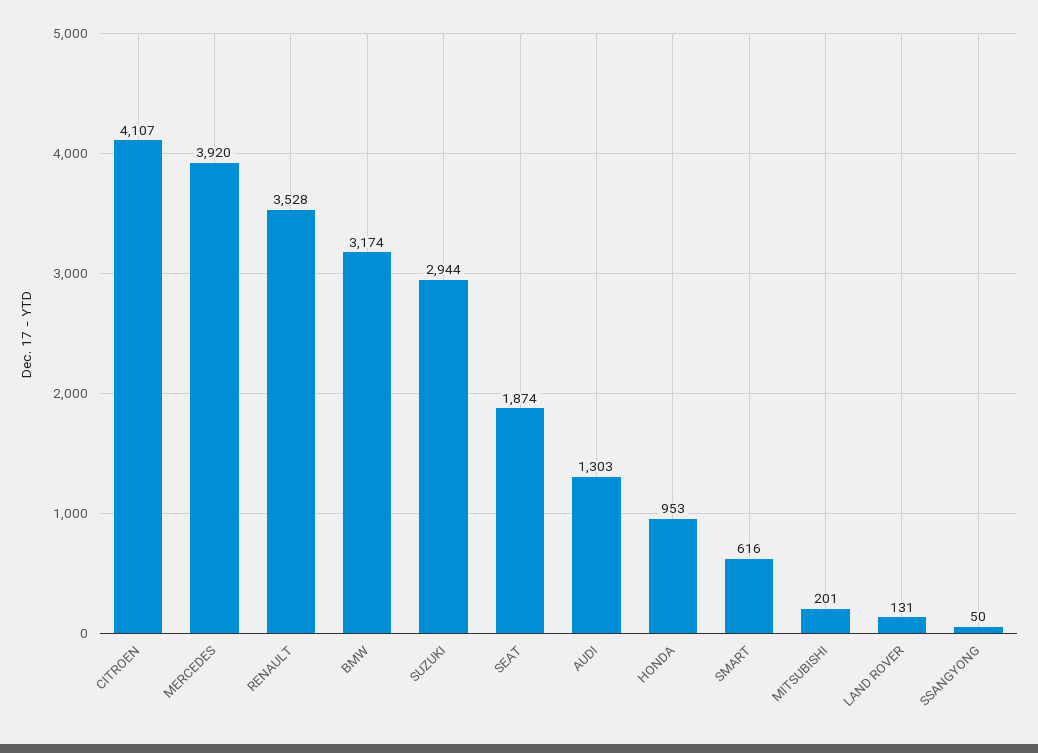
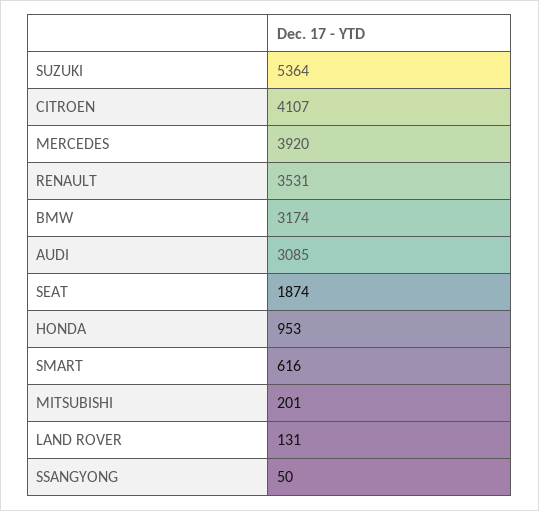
  {
    "CITROEN": 4107,
    "MERCEDES": 3920,
-   "RENAULT": 3528,
+   "RENAULT": 3531,
    "BMW": 3174,
-   "SUZUKI": 2944,
+   "SUZUKI": 5364,
    "SEAT": 1874,
-   "AUDI": 1303,
+   "AUDI": 3085,
    "HONDA": 953,
    "SMART": 616,
    "MITSUBISHI": 201,
    "LAND ROVER": 131,
    "SSANGYONG": 50
  }

